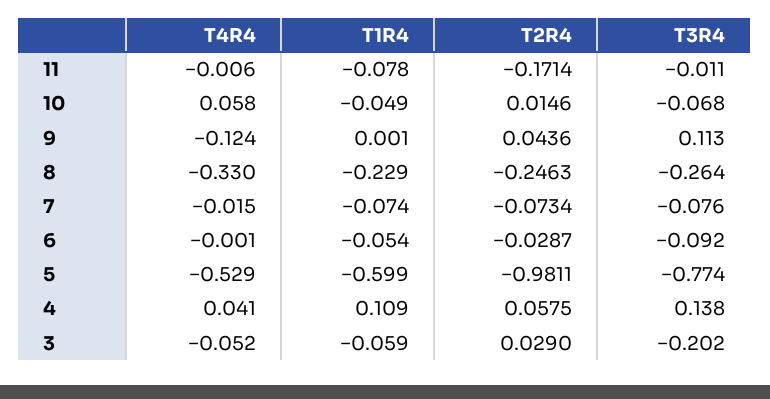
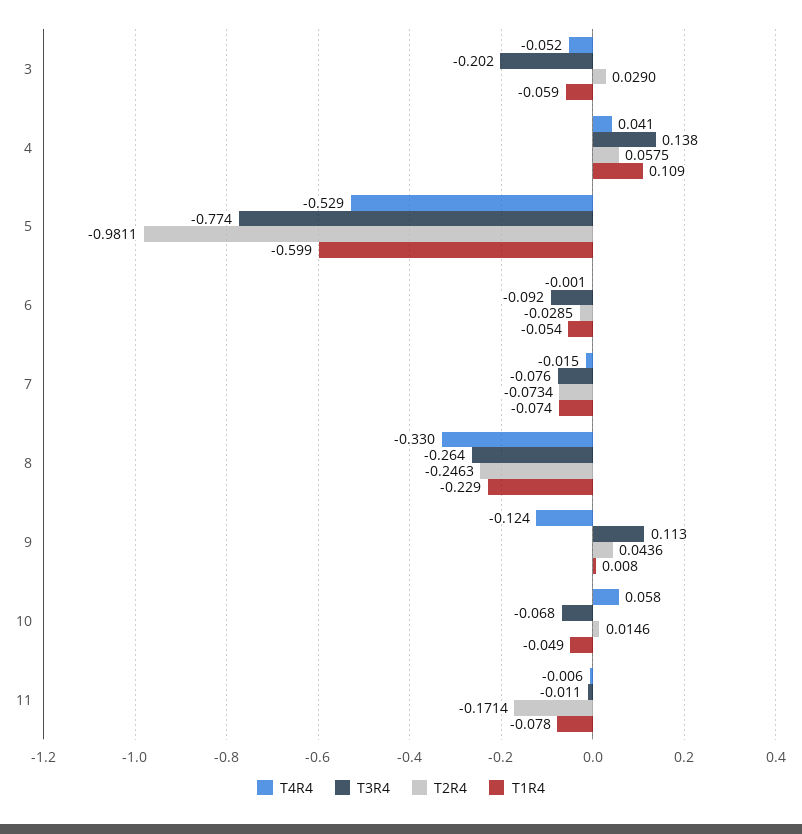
  {
    "T4R4": {
      "11": -0.006,
      "10": 0.058,
      "9": -0.124,
      "8": -0.33,
      "7": -0.015,
      "6": -0.001,
      "5": -0.529,
      "4": 0.041,
      "3": -0.052
    },
    "T1R4": {
      "11": -0.078,
      "10": -0.049,
-     "9": 0.001,
+     "9": 0.008,
      "8": -0.229,
      "7": -0.074,
      "6": -0.054,
      "5": -0.599,
      "4": 0.109,
      "3": -0.059
    },
    "T2R4": {
      "11": -0.1714,
      "10": 0.0146,
      "9": 0.0436,
      "8": -0.2463,
      "7": -0.0734,
-     "6": -0.0287,
+     "6": -0.0285,
      "5": -0.9811,
      "4": 0.0575,
      "3": 0.029
    },
    "T3R4": {
      "11": -0.011,
      "10": -0.068,
      "9": 0.113,
      "8": -0.264,
      "7": -0.076,
      "6": -0.092,
      "5": -0.774,
      "4": 0.138,
      "3": -0.202
    }
  }

